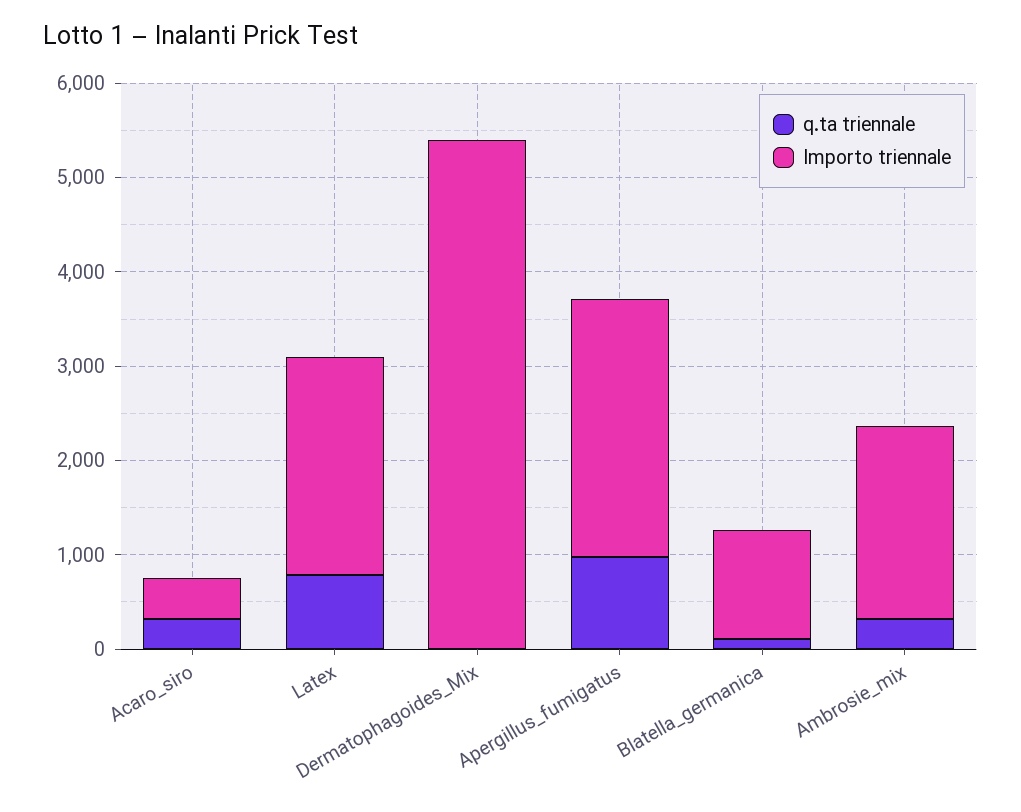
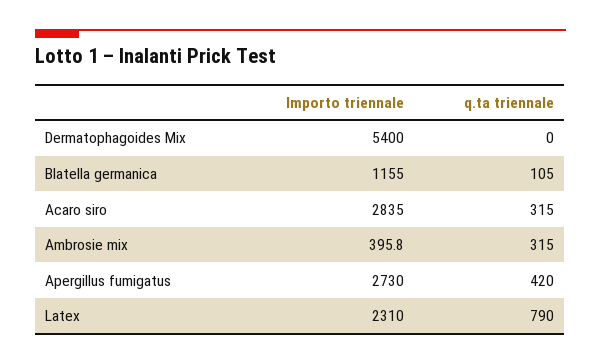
  {
    "q.ta triennale": {
      "Acaro_siro": 315,
      "Latex": 790,
      "Dermatophagoides_Mix": 0,
-     "Apergillus_fumigatus": 1000,
+     "Apergillus_fumigatus": 420,
      "Blatella_germanica": 105,
      "Ambrosie_mix": 315
    },
    "Importo triennale": {
-     "Acaro_siro": 400,
+     "Acaro_siro": 2835,
      "Latex": 2310,
      "Dermatophagoides_Mix": 5400,
      "Apergillus_fumigatus": 2730,
      "Blatella_germanica": 1155,
-     "Ambrosie_mix": 2000
+     "Ambrosie_mix": 395.8
    }
  }

